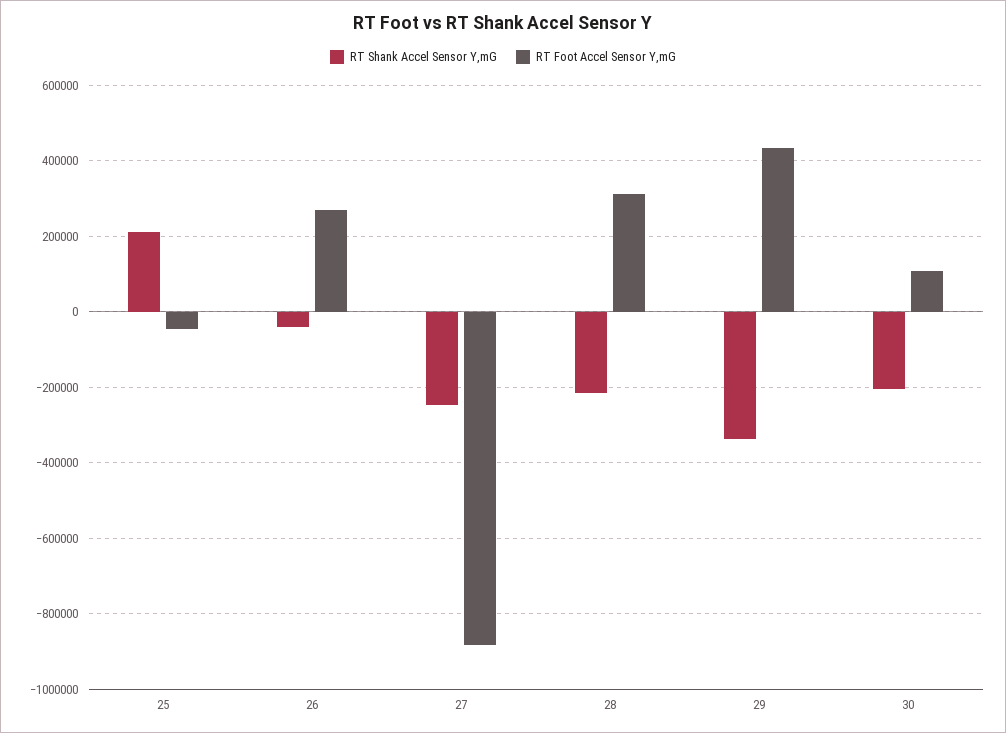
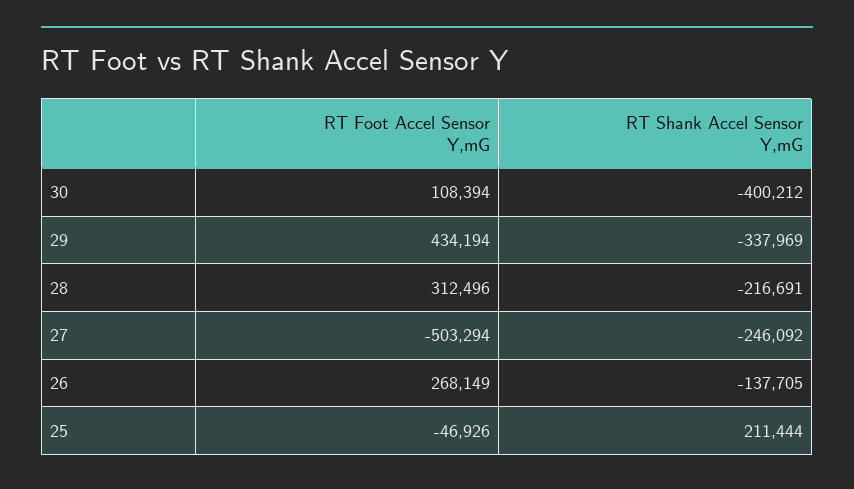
  {
    "RT Shank Accel Sensor Y,mG": {
      "25": 211444,
-     "26": -40000,
+     "26": -137705,
      "27": -246092,
      "28": -216691,
      "29": -337969,
-     "30": -200000
+     "30": -400212
    },
    "RT Foot Accel Sensor Y,mG": {
      "25": -46926,
      "26": 268149,
-     "27": -880000,
+     "27": -503294,
      "28": 312496,
      "29": 434194,
      "30": 108394
    }
  }

